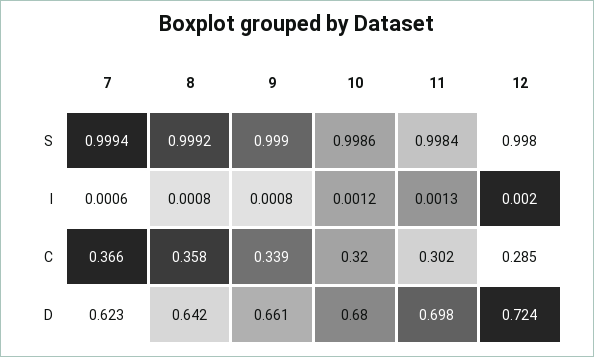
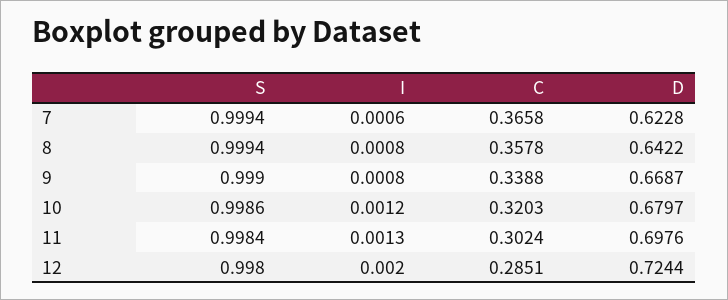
  {
    "7": {
      "S": 0.9994,
      "I": 0.0006,
      "C": 0.3658,
      "D": 0.6228
    },
    "8": {
-     "S": 0.9992,
+     "S": 0.9994,
      "I": 0.0008,
      "C": 0.3578,
      "D": 0.6422
    },
    "9": {
      "S": 0.999,
      "I": 0.0008,
      "C": 0.3388,
-     "D": 0.661
+     "D": 0.6687
    },
    "10": {
      "S": 0.9986,
      "I": 0.0012,
      "C": 0.3203,
      "D": 0.6797
    },
    "11": {
      "S": 0.9984,
      "I": 0.0013,
      "C": 0.3024,
      "D": 0.6976
    },
    "12": {
      "S": 0.998,
      "I": 0.002,
      "C": 0.2851,
      "D": 0.7244
    }
  }

